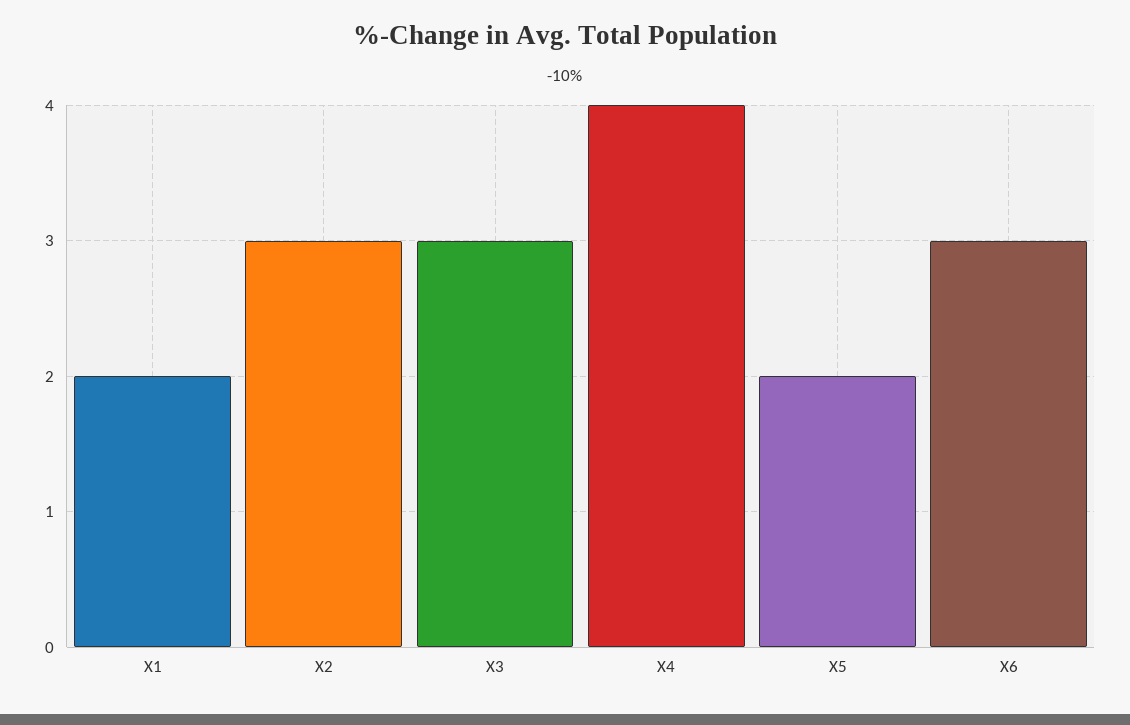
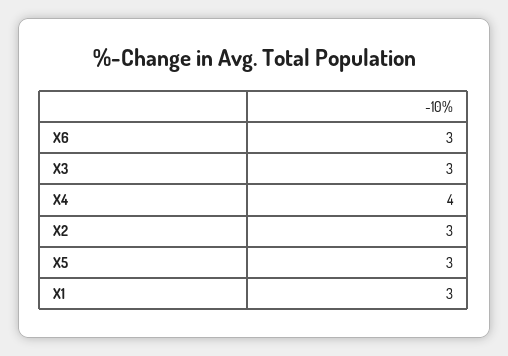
  {
-   "X1": 2,
+   "X1": 3,
    "X2": 3,
    "X3": 3,
    "X4": 4,
-   "X5": 2,
+   "X5": 3,
    "X6": 3
  }

